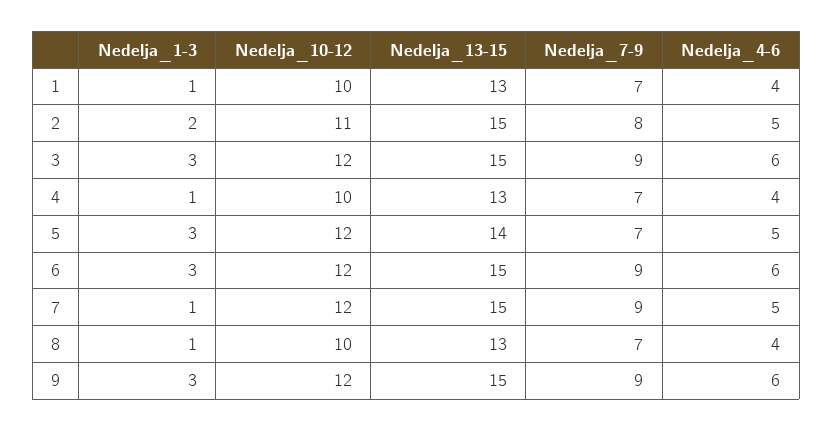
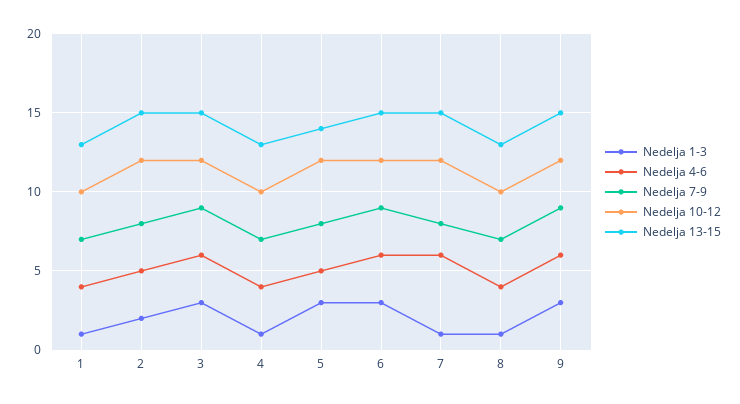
  {
    "Nedelja_1-3": {
      "1": 1,
      "2": 2,
      "3": 3,
      "4": 1,
      "5": 3,
      "6": 3,
      "7": 1,
      "8": 1,
      "9": 3
    },
    "Nedelja_10-12": {
      "1": 10,
-     "2": 11,
+     "2": 12,
      "3": 12,
      "4": 10,
      "5": 12,
      "6": 12,
      "7": 12,
      "8": 10,
      "9": 12
    },
    "Nedelja_13-15": {
      "1": 13,
      "2": 15,
      "3": 15,
      "4": 13,
      "5": 14,
      "6": 15,
      "7": 15,
      "8": 13,
      "9": 15
    },
    "Nedelja_7-9": {
      "1": 7,
      "2": 8,
      "3": 9,
      "4": 7,
-     "5": 7,
+     "5": 8,
      "6": 9,
-     "7": 9,
+     "7": 8,
      "8": 7,
      "9": 9
    },
    "Nedelja_4-6": {
      "1": 4,
      "2": 5,
      "3": 6,
      "4": 4,
      "5": 5,
      "6": 6,
-     "7": 5,
+     "7": 6,
      "8": 4,
      "9": 6
    }
  }

